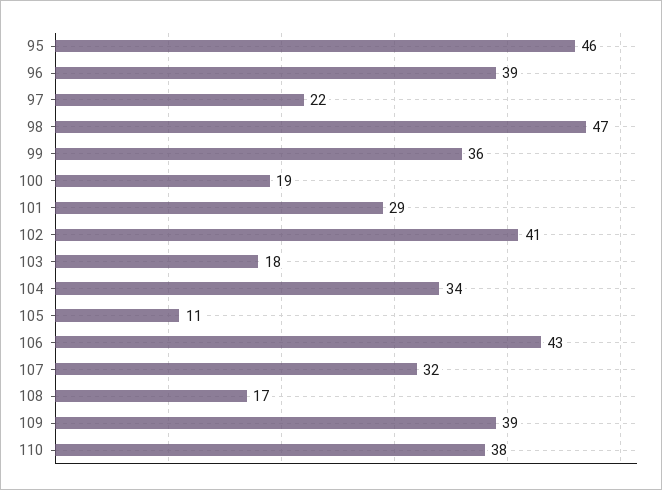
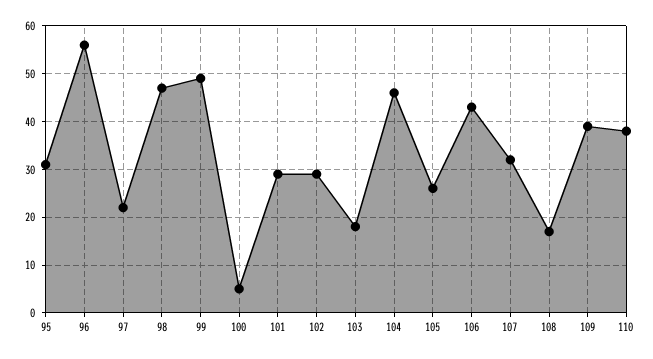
  {
-   "95": 46,
+   "95": 30,
-   "96": 39,
+   "96": 55,
    "97": 22,
    "98": 47,
-   "99": 36,
+   "99": 50,
-   "100": 19,
+   "100": 5,
    "101": 29,
-   "102": 41,
+   "102": 30,
    "103": 18,
-   "104": 34,
+   "104": 45,
-   "105": 11,
+   "105": 25,
    "106": 43,
    "107": 32,
    "108": 17,
    "109": 39,
    "110": 38
  }

